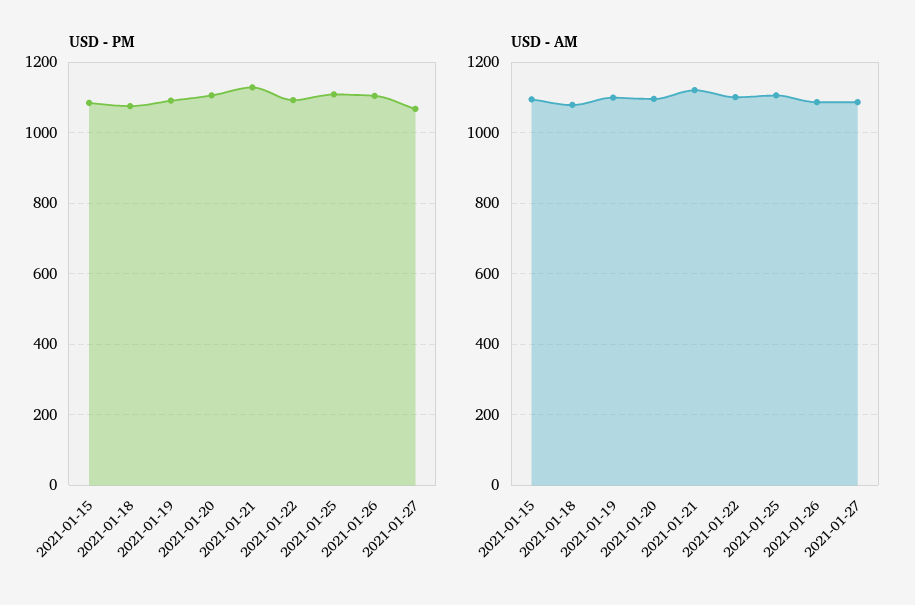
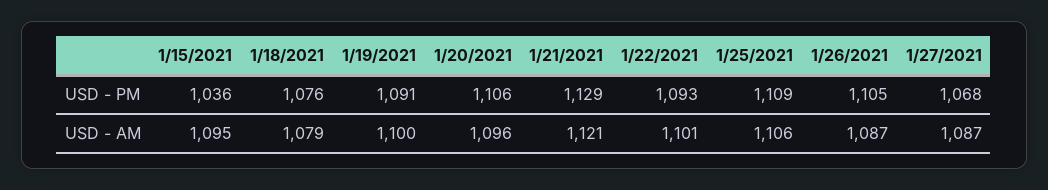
  {
    "USD - PM": {
-     "2021-01-15": 1080,
+     "2021-01-15": 1036,
      "2021-01-18": 1076,
      "2021-01-19": 1091,
      "2021-01-20": 1106,
      "2021-01-21": 1129,
      "2021-01-22": 1093,
      "2021-01-25": 1109,
      "2021-01-26": 1105,
      "2021-01-27": 1068
    },
    "USD - AM": {
      "2021-01-15": 1095,
      "2021-01-18": 1079,
      "2021-01-19": 1100,
      "2021-01-20": 1096,
      "2021-01-21": 1121,
      "2021-01-22": 1101,
      "2021-01-25": 1106,
      "2021-01-26": 1087,
      "2021-01-27": 1087
    }
  }

